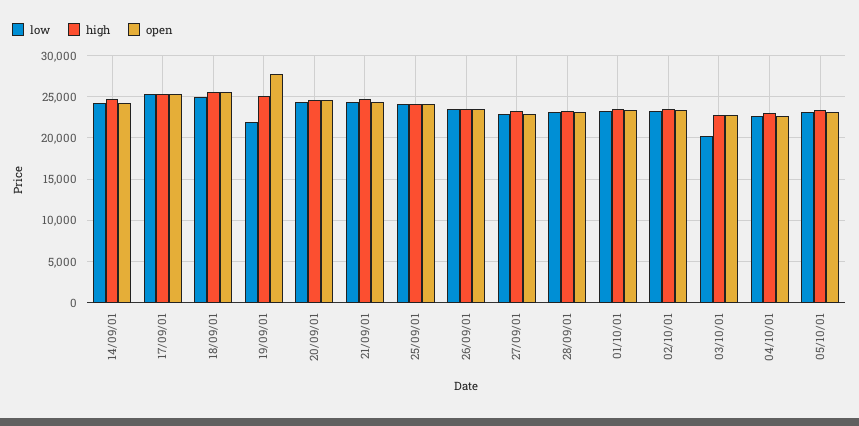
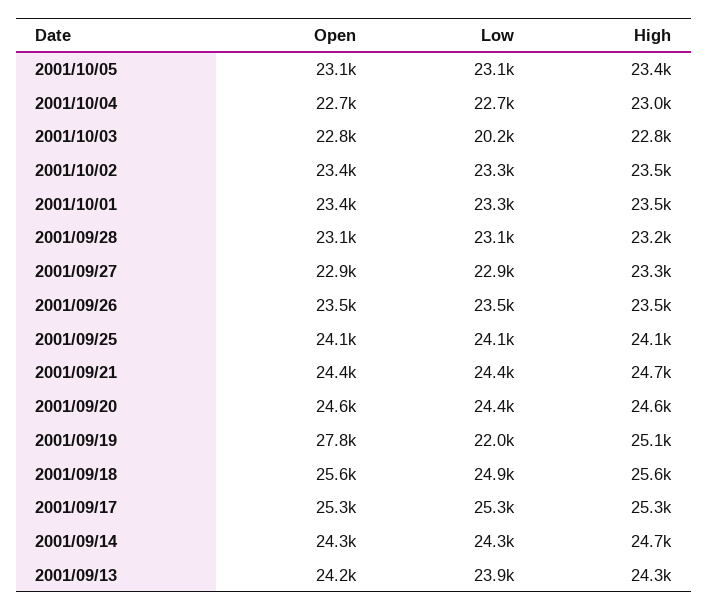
  {
    "low": {
      "14/09/01": 24300,
      "17/09/01": 25300,
      "18/09/01": 24900,
      "19/09/01": 22000,
      "20/09/01": 24400,
      "21/09/01": 24400,
      "25/09/01": 24100,
      "26/09/01": 23500,
      "27/09/01": 22900,
      "28/09/01": 23100,
      "01/10/01": 23300,
      "02/10/01": 23300,
      "03/10/01": 20200,
      "04/10/01": 22700,
-     "05/10/01": 23100
+     "05/10/01": 23100,
+     "2001/09/13": 23900
    },
    "high": {
      "14/09/01": 24700,
      "17/09/01": 25300,
      "18/09/01": 25600,
      "19/09/01": 25100,
      "20/09/01": 24600,
      "21/09/01": 24700,
      "25/09/01": 24100,
      "26/09/01": 23500,
      "27/09/01": 23300,
      "28/09/01": 23200,
      "01/10/01": 23500,
      "02/10/01": 23500,
      "03/10/01": 22800,
      "04/10/01": 23000,
-     "05/10/01": 23400
+     "05/10/01": 23400,
+     "2001/09/13": 24300
    },
    "open": {
      "14/09/01": 24300,
      "17/09/01": 25300,
      "18/09/01": 25600,
      "19/09/01": 27800,
      "20/09/01": 24600,
      "21/09/01": 24400,
      "25/09/01": 24100,
      "26/09/01": 23500,
      "27/09/01": 22900,
      "28/09/01": 23100,
      "01/10/01": 23400,
      "02/10/01": 23400,
      "03/10/01": 22800,
      "04/10/01": 22700,
-     "05/10/01": 23100
+     "05/10/01": 23100,
+     "2001/09/13": 24200
    }
  }

